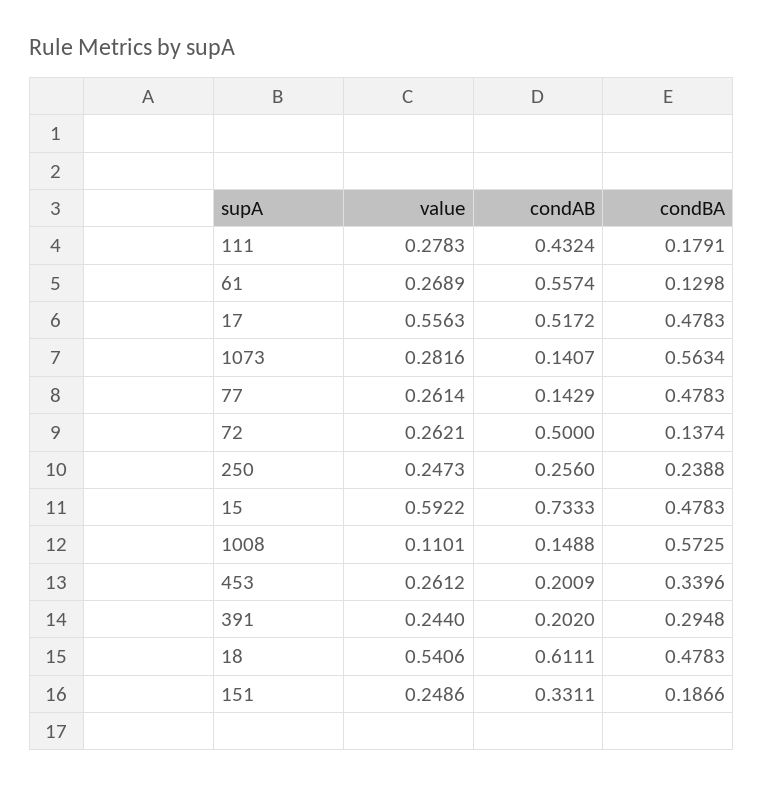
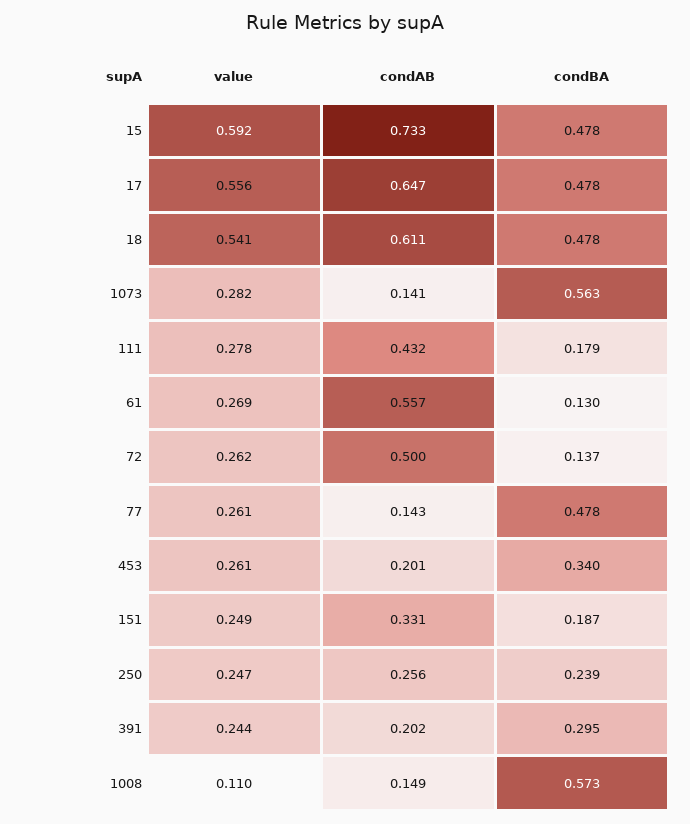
  {
    "value": {
      "111": 0.2783,
      "61": 0.2689,
      "17": 0.5563,
      "1073": 0.2816,
      "77": 0.2614,
      "72": 0.2621,
      "250": 0.2473,
      "15": 0.5922,
      "1008": 0.1101,
      "453": 0.2612,
      "391": 0.244,
      "18": 0.5406,
      "151": 0.2486
    },
    "condAB": {
      "111": 0.4324,
      "61": 0.5574,
-     "17": 0.5172,
+     "17": 0.647,
      "1073": 0.1407,
      "77": 0.1429,
      "72": 0.5,
      "250": 0.256,
      "15": 0.7333,
      "1008": 0.1488,
      "453": 0.2009,
      "391": 0.202,
      "18": 0.6111,
      "151": 0.3311
    },
    "condBA": {
      "111": 0.1791,
      "61": 0.1298,
      "17": 0.4783,
      "1073": 0.5634,
      "77": 0.4783,
      "72": 0.1374,
      "250": 0.2388,
      "15": 0.4783,
      "1008": 0.5725,
      "453": 0.3396,
      "391": 0.2948,
      "18": 0.4783,
      "151": 0.1866
    }
  }

